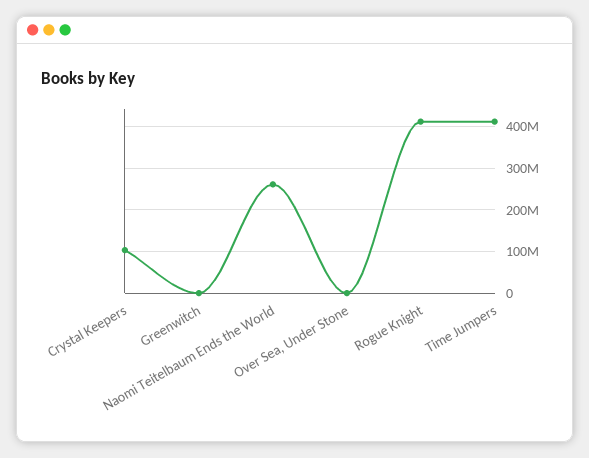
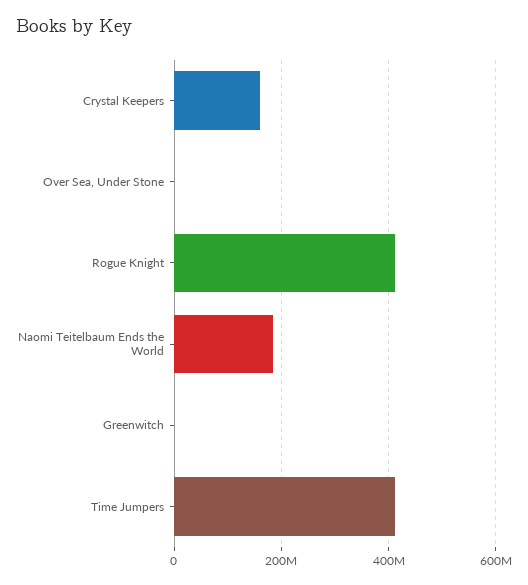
  {
-   "Crystal Keepers": 100000000,
+   "Crystal Keepers": 160000000,
    "Greenwitch": 0,
-   "Naomi Teitelbaum Ends the World": 260000000,
+   "Naomi Teitelbaum Ends the World": 180000000,
    "Over Sea, Under Stone": 0,
    "Rogue Knight": 420000000,
    "Time Jumpers": 420000000
  }

